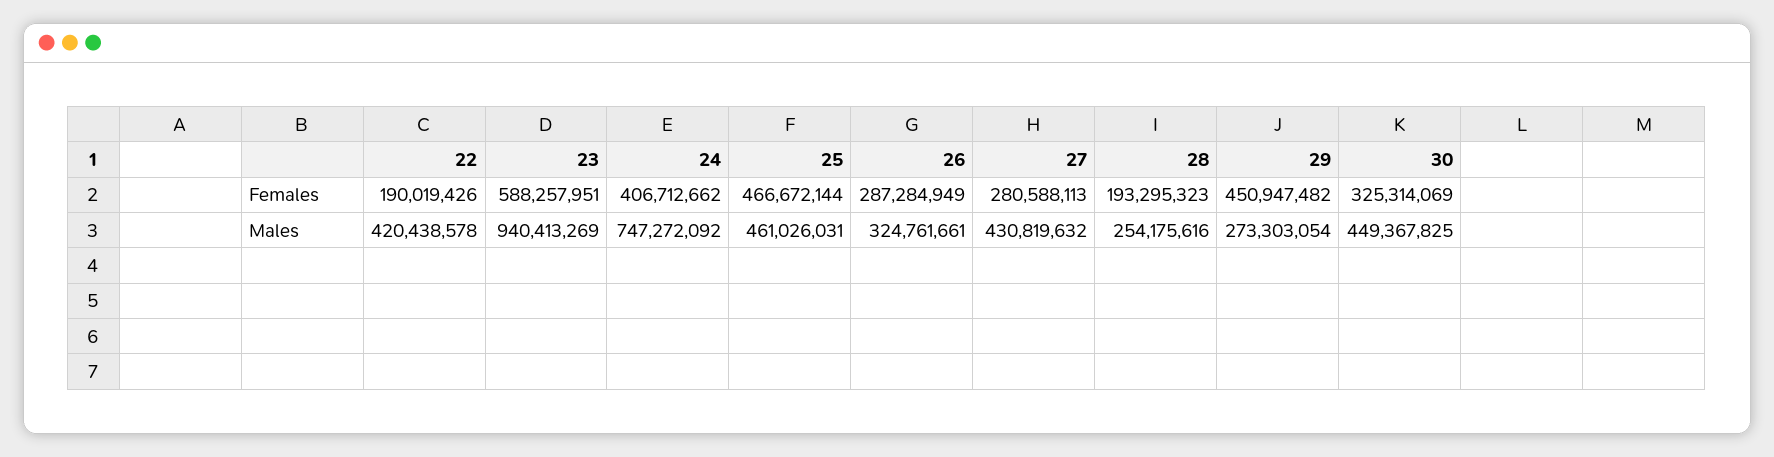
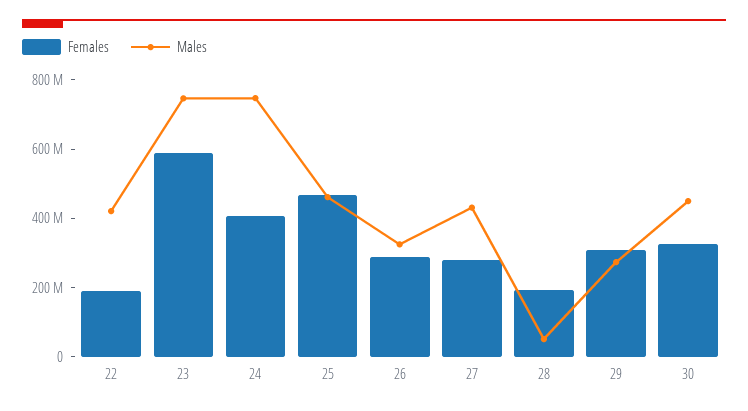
  {
    "Females": {
      "22": 190019426,
      "23": 588257951,
      "24": 406712662,
      "25": 466672144,
      "26": 287284949,
      "27": 280588113,
      "28": 193295323,
-     "29": 450947482,
+     "29": 300000000,
      "30": 325314069
    },
    "Males": {
      "22": 420438578,
-     "23": 940413269,
+     "23": 750000000,
      "24": 747272092,
      "25": 461026031,
      "26": 324761661,
      "27": 430819632,
-     "28": 254175616,
+     "28": 50000000,
      "29": 273303054,
      "30": 449367825
    }
  }

